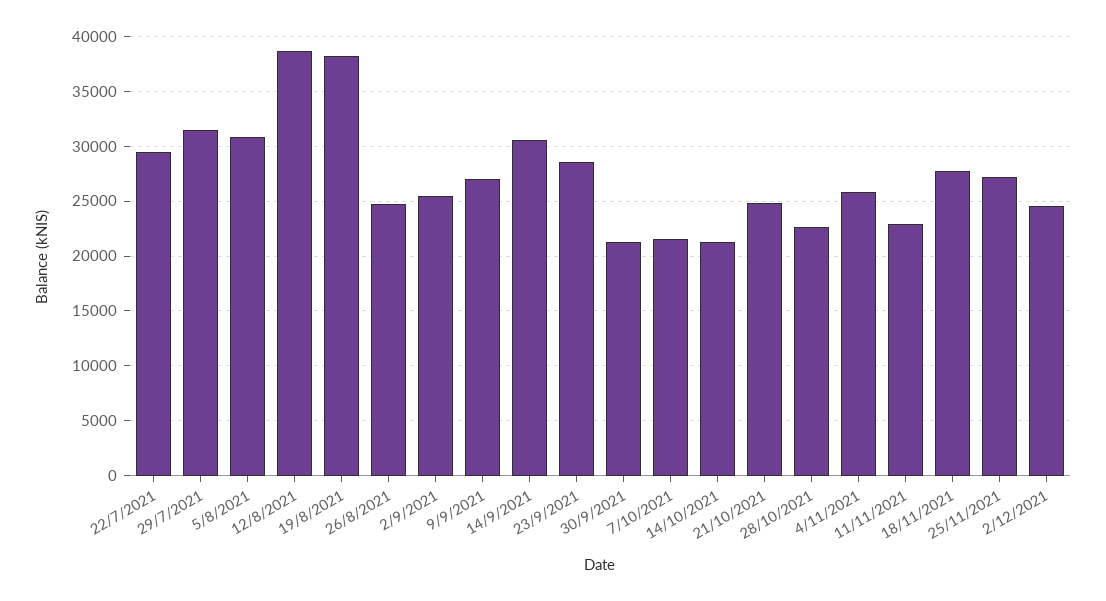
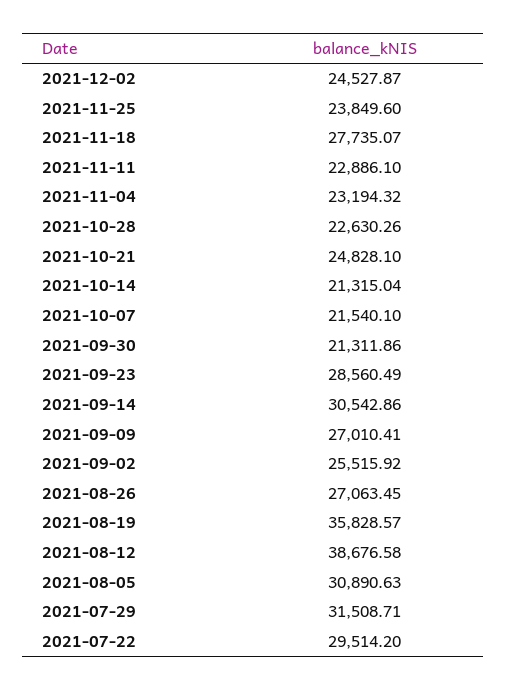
  {
    "22/7/2021": 29514.2,
    "29/7/2021": 31508.71,
    "5/8/2021": 30890.63,
    "12/8/2021": 38676.58,
-   "19/8/2021": 38000,
+   "19/8/2021": 35828.57,
-   "26/8/2021": 25000,
+   "26/8/2021": 27063.45,
    "2/9/2021": 25515.92,
    "9/9/2021": 27010.41,
    "14/9/2021": 30542.86,
    "23/9/2021": 28560.49,
    "30/9/2021": 21311.86,
    "7/10/2021": 21540.1,
    "14/10/2021": 21315.04,
    "21/10/2021": 24828.1,
    "28/10/2021": 22630.26,
-   "4/11/2021": 26000,
+   "4/11/2021": 23194.32,
    "11/11/2021": 22886.1,
    "18/11/2021": 27735.07,
-   "25/11/2021": 27000,
+   "25/11/2021": 23849.6,
    "2/12/2021": 24527.87
  }

